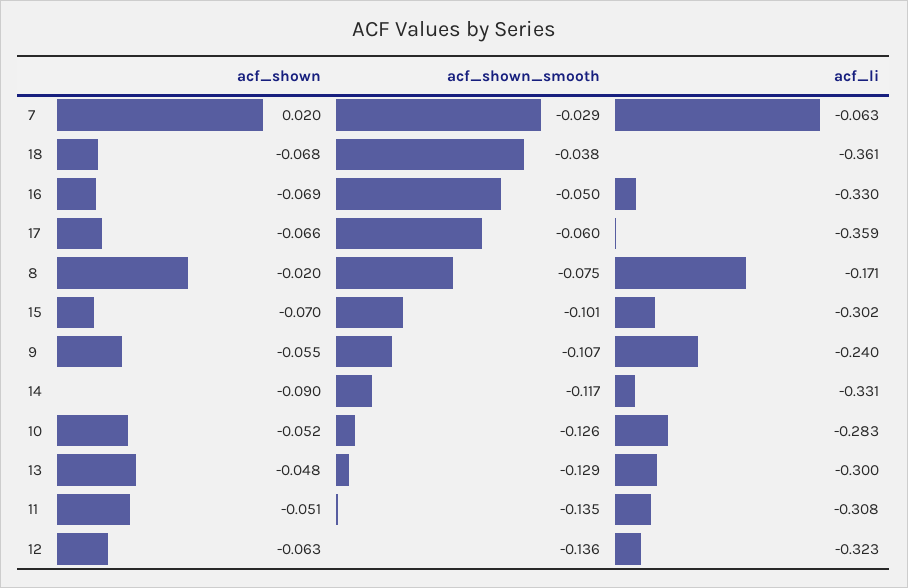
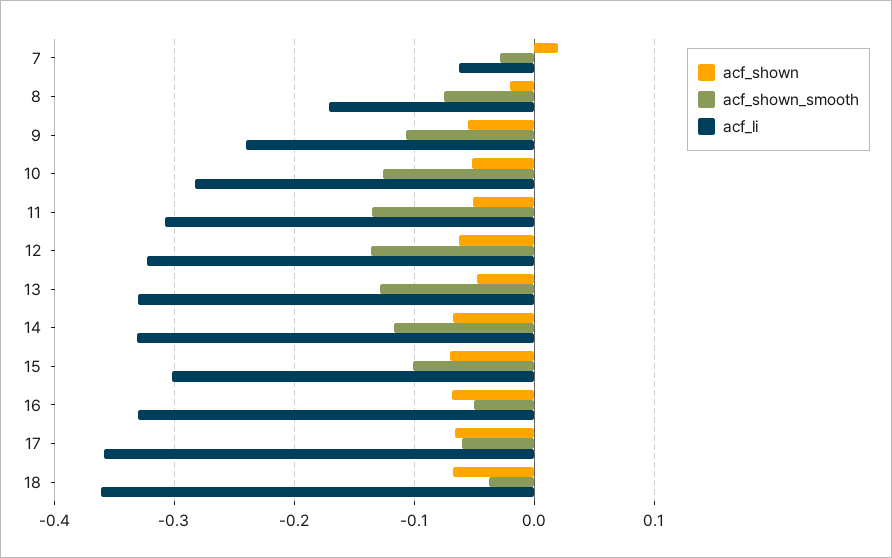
  {
    "acf_shown": {
      "7": 0.02,
      "18": -0.068,
      "16": -0.069,
      "17": -0.066,
      "8": -0.02,
      "15": -0.07,
      "9": -0.055,
-     "14": -0.09,
+     "14": -0.07,
      "10": -0.052,
      "13": -0.048,
      "11": -0.051,
      "12": -0.063
    },
    "acf_shown_smooth": {
      "7": -0.029,
      "18": -0.038,
      "16": -0.05,
      "17": -0.06,
      "8": -0.075,
      "15": -0.101,
      "9": -0.107,
      "14": -0.117,
      "10": -0.126,
      "13": -0.129,
      "11": -0.135,
      "12": -0.136
    },
    "acf_li": {
      "7": -0.063,
      "18": -0.361,
      "16": -0.33,
      "17": -0.359,
      "8": -0.171,
      "15": -0.302,
      "9": -0.24,
      "14": -0.331,
      "10": -0.283,
-     "13": -0.3,
+     "13": -0.33,
      "11": -0.308,
      "12": -0.323
    }
  }

